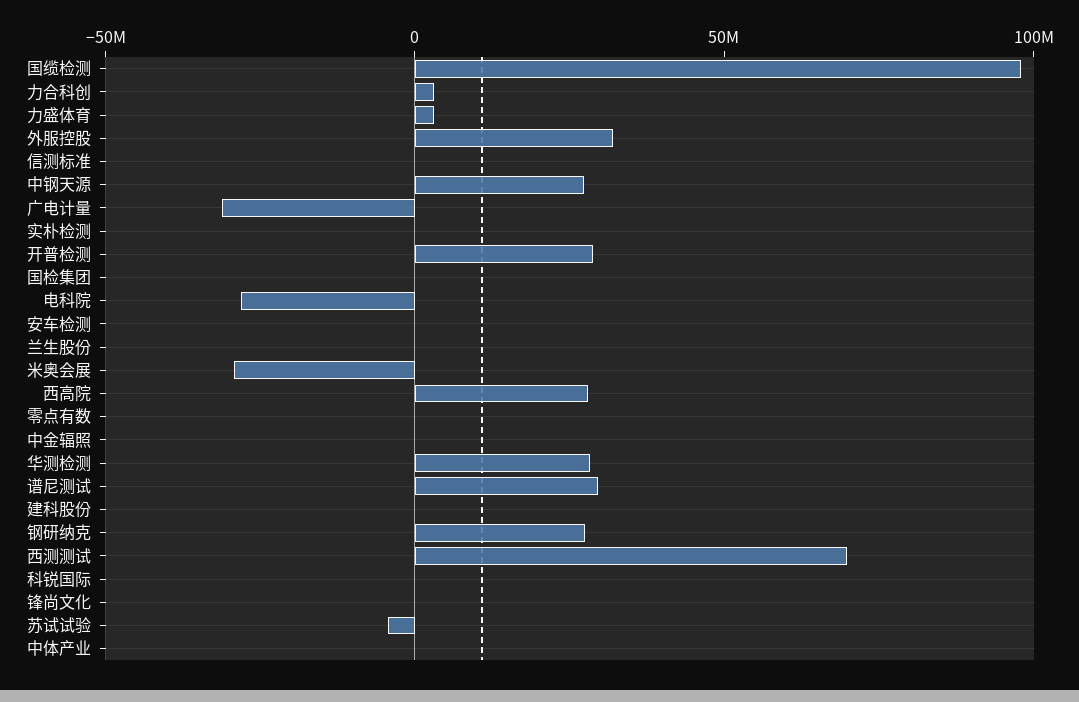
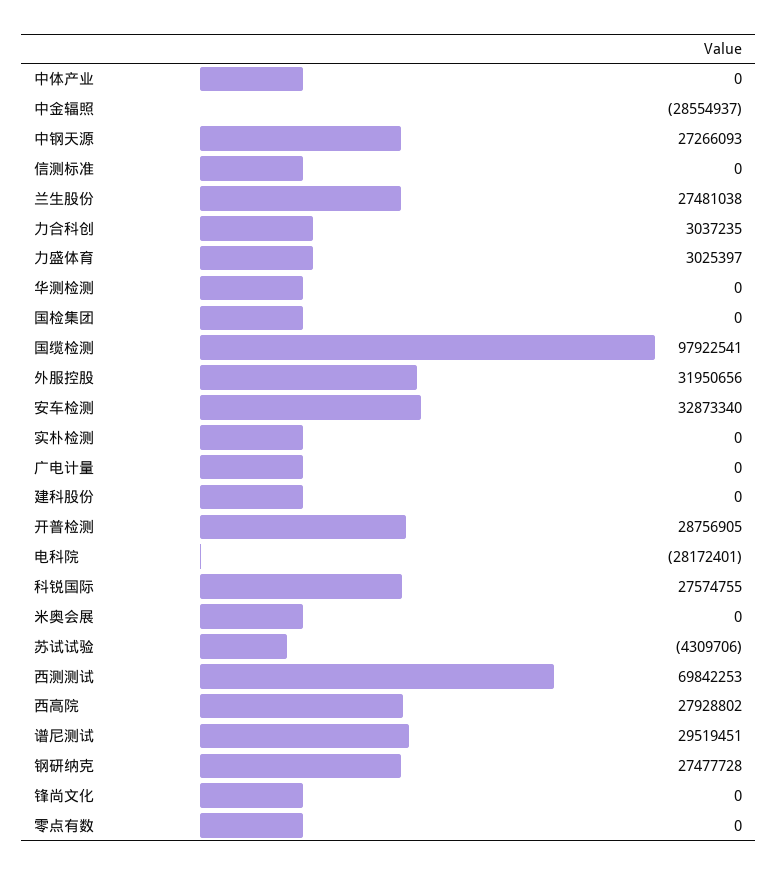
  {
    "国缆检测": 97922541,
    "力合科创": 3037235,
    "力盛体育": 3025397,
    "外服控股": 31950656,
    "信测标准": 0,
    "中钢天源": 27266093,
-   "广电计量": -30000000,
+   "广电计量": 0,
    "实朴检测": 0,
    "开普检测": 28756905,
    "国检集团": 0,
    "电科院": -28172401,
-   "安车检测": 0,
+   "安车检测": 32873340,
-   "兰生股份": 0,
+   "兰生股份": 27481038,
-   "米奥会展": -30000000,
+   "米奥会展": 0,
    "西高院": 27928802,
    "零点有数": 0,
-   "中金辐照": 0,
+   "中金辐照": -28554937,
-   "华测检测": 30000000,
+   "华测检测": 0,
    "谱尼测试": 29519451,
    "建科股份": 0,
    "钢研纳克": 27477728,
    "西测测试": 69842253,
-   "科锐国际": 0,
+   "科锐国际": 27574755,
    "锋尚文化": 0,
    "苏试试验": -4309706,
    "中体产业": 0
  }

